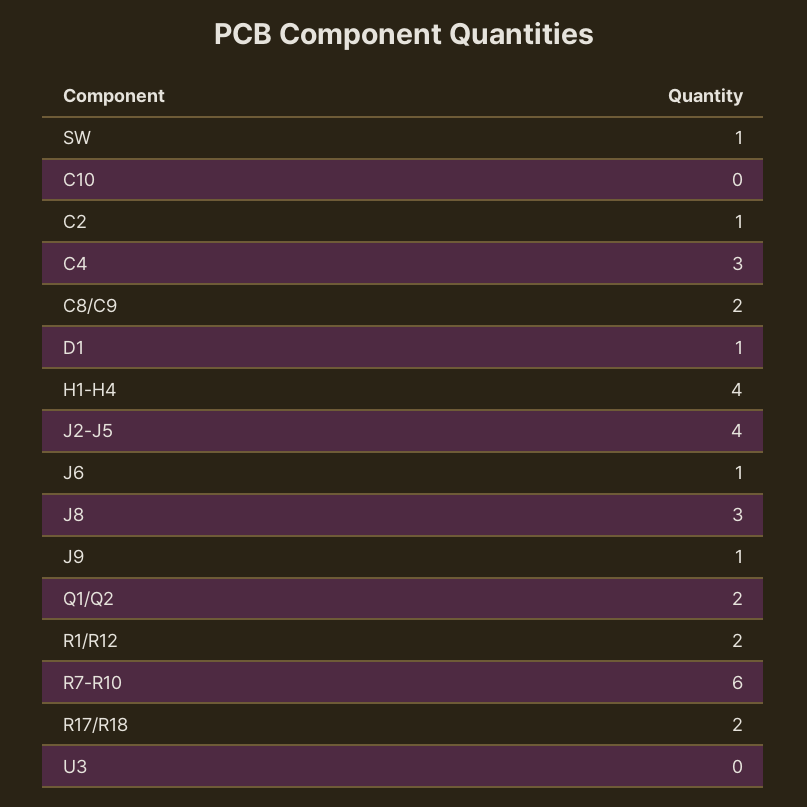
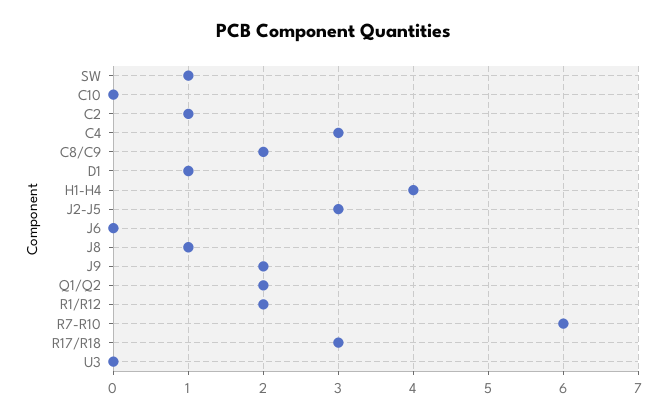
  {
    "SW": 1,
    "C10": 0,
    "C2": 1,
    "C4": 3,
    "C8/C9": 2,
    "D1": 1,
    "H1-H4": 4,
-   "J2-J5": 4,
+   "J2-J5": 3,
-   "J6": 1,
+   "J6": 0,
-   "J8": 3,
+   "J8": 1,
-   "J9": 1,
+   "J9": 2,
    "Q1/Q2": 2,
    "R1/R12": 2,
    "R7-R10": 6,
-   "R17/R18": 2,
+   "R17/R18": 3,
    "U3": 0
  }

